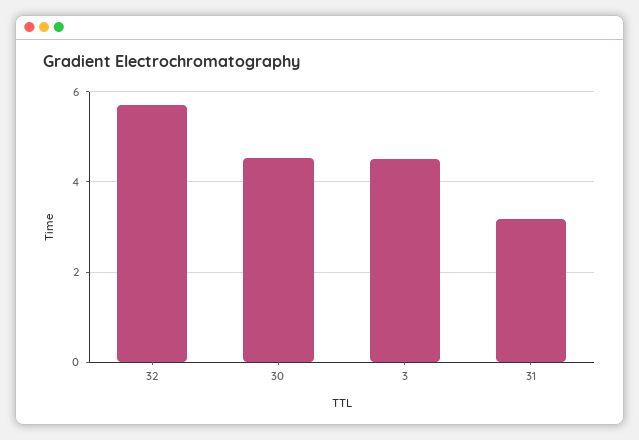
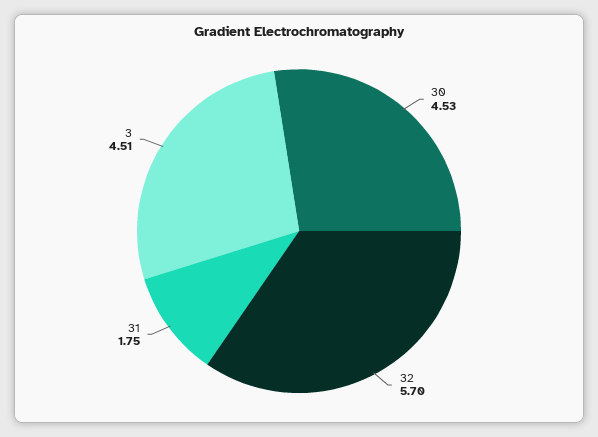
  {
    "32": 5.7,
    "30": 4.53,
    "3": 4.51,
-   "31": 3.2
+   "31": 1.75
  }

